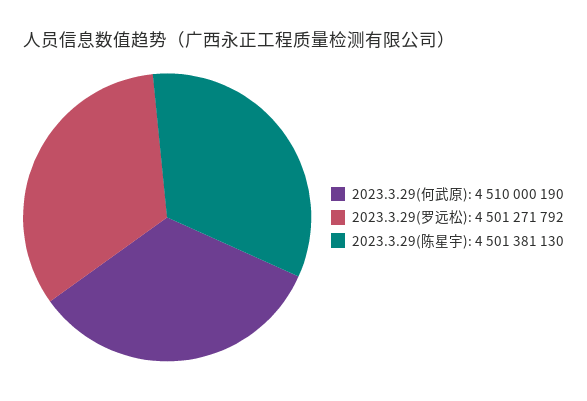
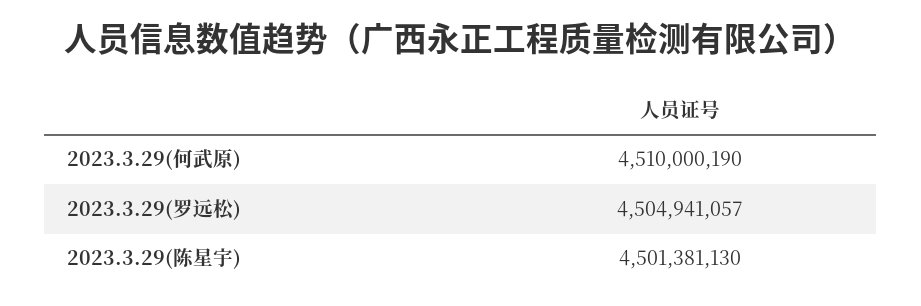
  {
    "2023.3.29(何武原)": 4510000190,
-   "2023.3.29(罗远松)": 4501271792,
+   "2023.3.29(罗远松)": 4504941057,
    "2023.3.29(陈星宇)": 4501381130
  }

